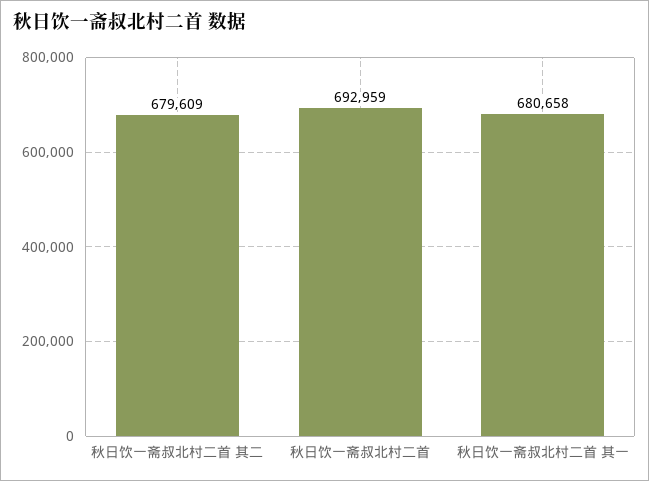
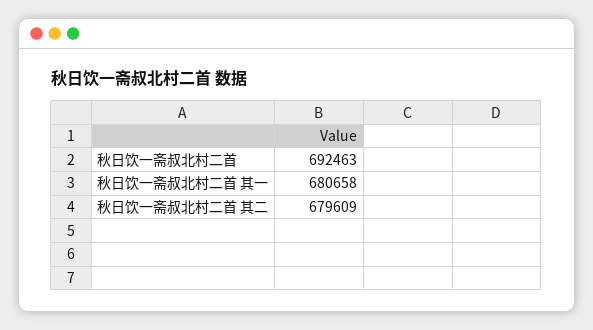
  {
    "秋日饮一斋叔北村二首 其二": 679609,
-   "秋日饮一斋叔北村二首": 692959,
+   "秋日饮一斋叔北村二首": 692463,
    "秋日饮一斋叔北村二首 其一": 680658
  }

